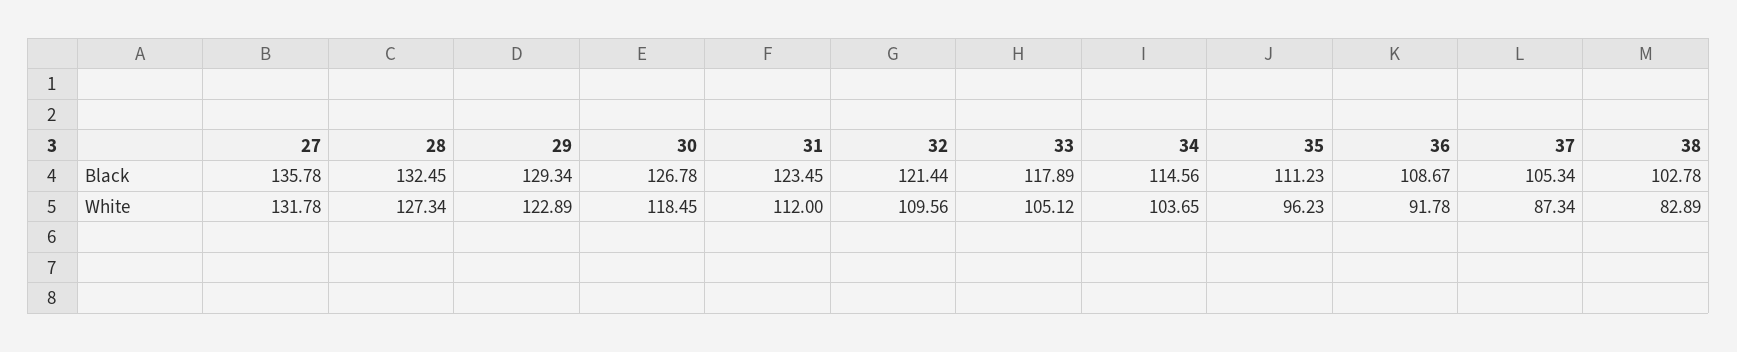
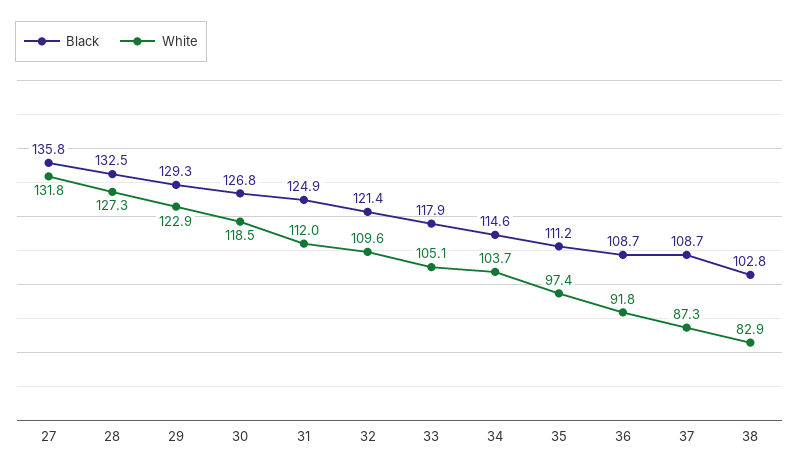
  {
    "Black": {
      "27": 135.78,
      "28": 132.45,
      "29": 129.34,
      "30": 126.78,
-     "31": 123.45,
+     "31": 124.9,
      "32": 121.44,
      "33": 117.89,
      "34": 114.56,
      "35": 111.23,
      "36": 108.67,
-     "37": 105.34,
+     "37": 108.7,
      "38": 102.78
    },
    "White": {
      "27": 131.78,
      "28": 127.34,
      "29": 122.89,
      "30": 118.45,
      "31": 112,
      "32": 109.56,
      "33": 105.12,
      "34": 103.65,
-     "35": 96.23,
+     "35": 97.4,
      "36": 91.78,
      "37": 87.34,
      "38": 82.89
    }
  }

